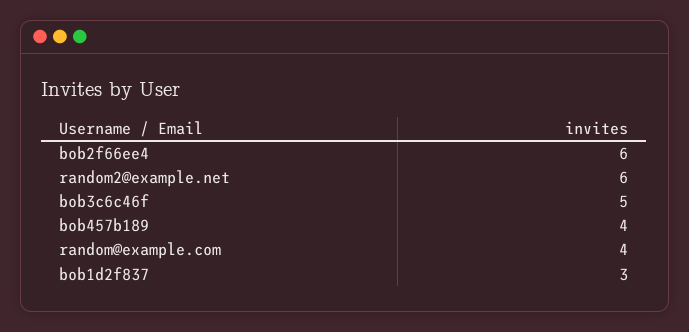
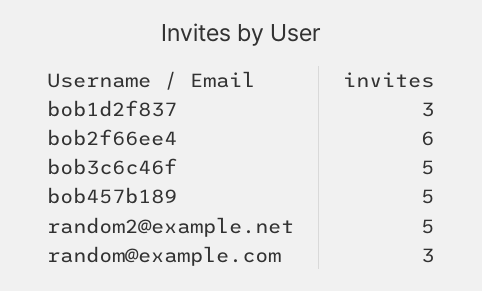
  {
    "bob2f66ee4": 6,
-   "random2@example.net": 6,
+   "random2@example.net": 5,
    "bob3c6c46f": 5,
-   "bob457b189": 4,
+   "bob457b189": 5,
-   "random@example.com": 4,
+   "random@example.com": 3,
    "bob1d2f837": 3
  }

